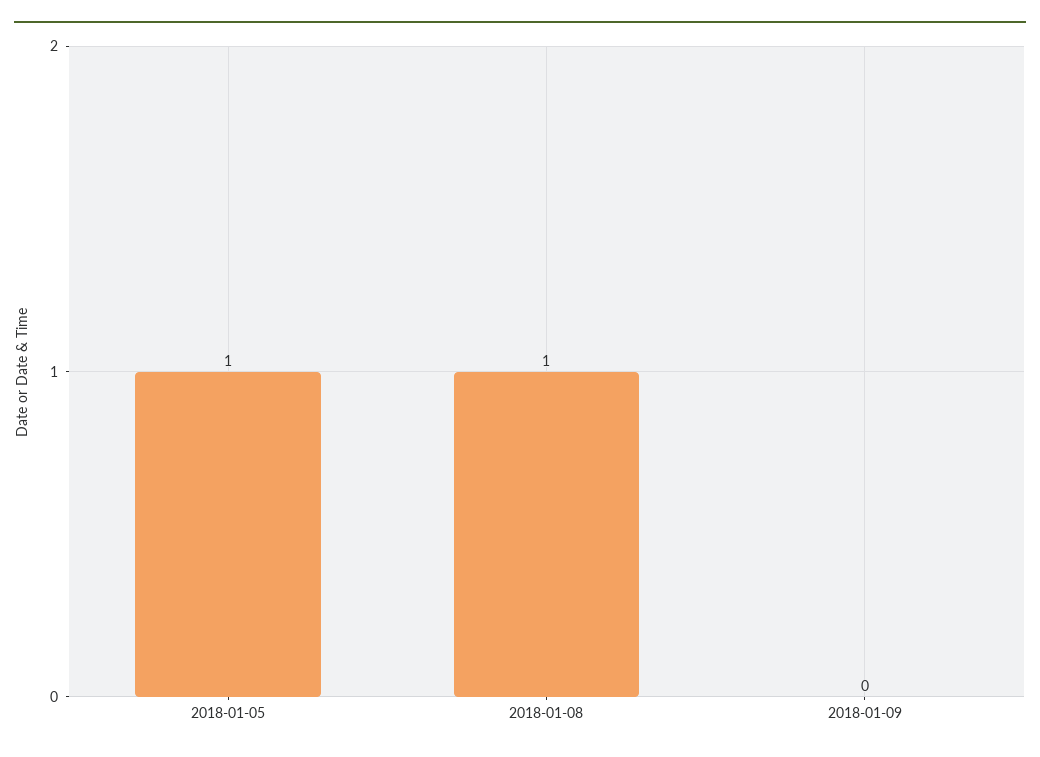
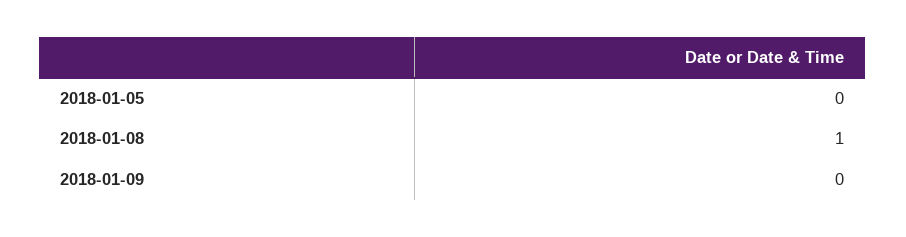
  {
-   "2018-01-05": 1,
+   "2018-01-05": 0,
    "2018-01-08": 1,
    "2018-01-09": 0
  }

